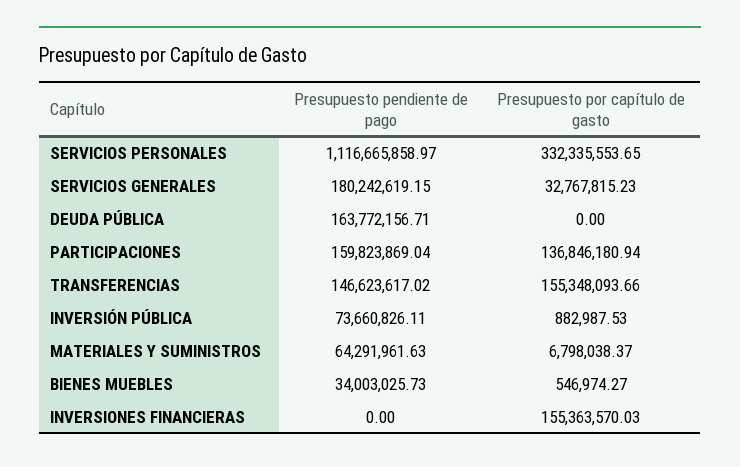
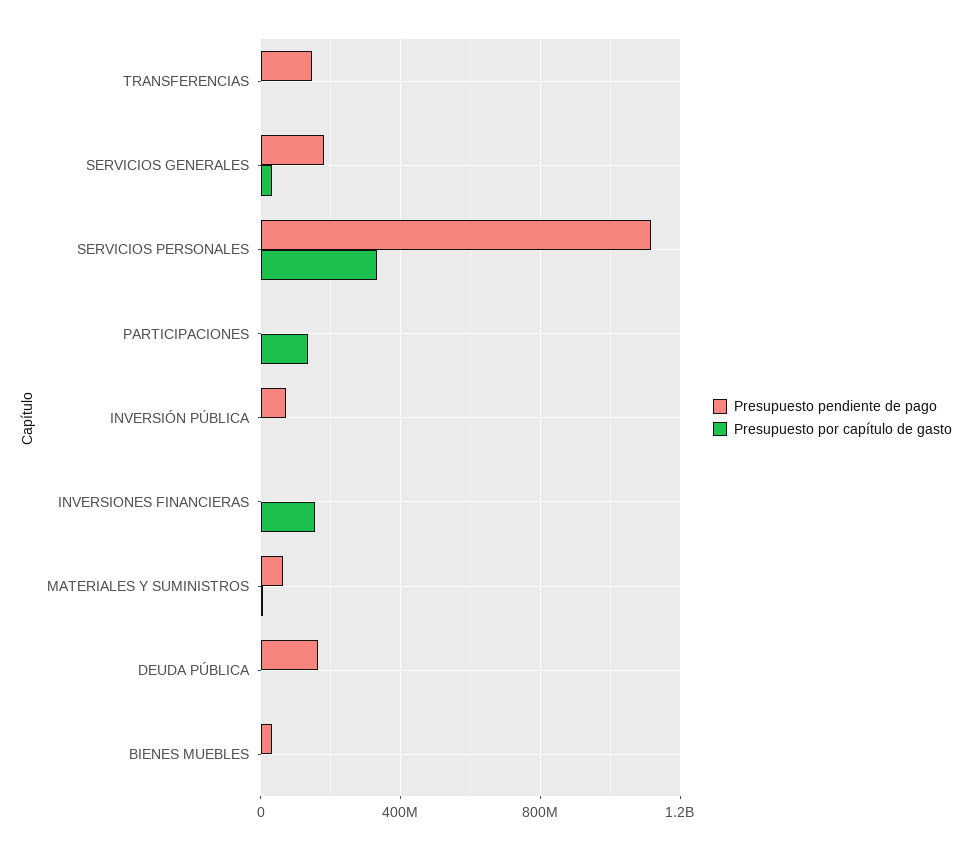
  {
    "Presupuesto pendiente de pago": {
      "SERVICIOS PERSONALES": 1116665858.97,
      "SERVICIOS GENERALES": 180242619.15,
      "DEUDA PÚBLICA": 163772156.71,
-     "PARTICIPACIONES": 159823869.04,
+     "PARTICIPACIONES": 0,
      "TRANSFERENCIAS": 146623617.02,
      "INVERSIÓN PÚBLICA": 73660826.11,
      "MATERIALES Y SUMINISTROS": 64291961.63,
      "BIENES MUEBLES": 34003025.73,
      "INVERSIONES FINANCIERAS": 0
    },
    "Presupuesto por capítulo de gasto": {
      "SERVICIOS PERSONALES": 332335553.65,
      "SERVICIOS GENERALES": 32767815.23,
      "DEUDA PÚBLICA": 0,
      "PARTICIPACIONES": 136846180.94,
-     "TRANSFERENCIAS": 155348093.66,
+     "TRANSFERENCIAS": 0,
      "INVERSIÓN PÚBLICA": 882987.53,
      "MATERIALES Y SUMINISTROS": 6798038.37,
      "BIENES MUEBLES": 546974.27,
      "INVERSIONES FINANCIERAS": 155363570.03
    }
  }

